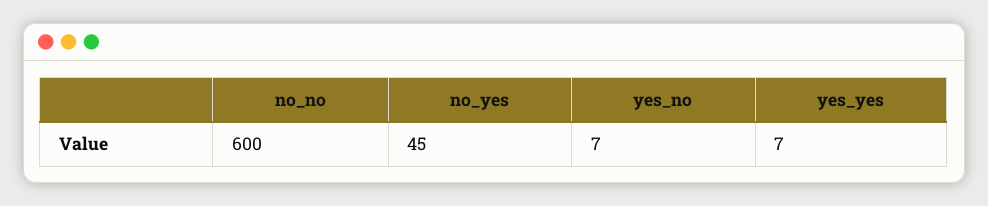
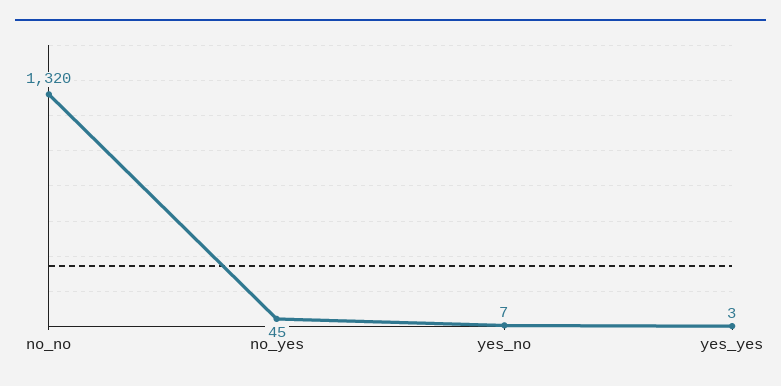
  {
-   "no_no": 600,
+   "no_no": 1320,
    "no_yes": 45,
    "yes_no": 7,
-   "yes_yes": 7
+   "yes_yes": 3
  }

